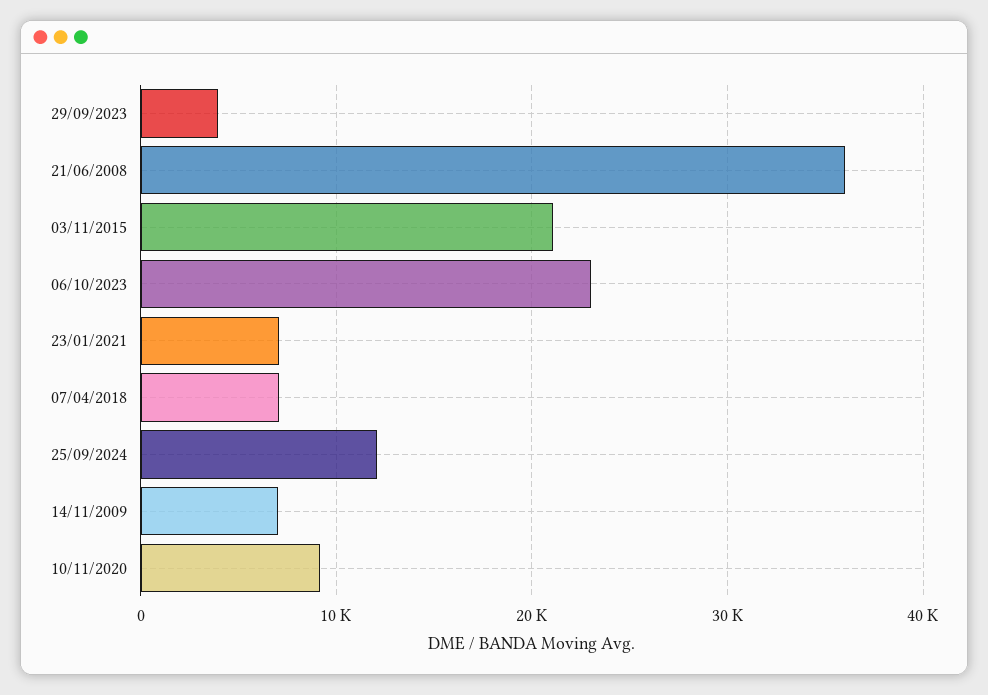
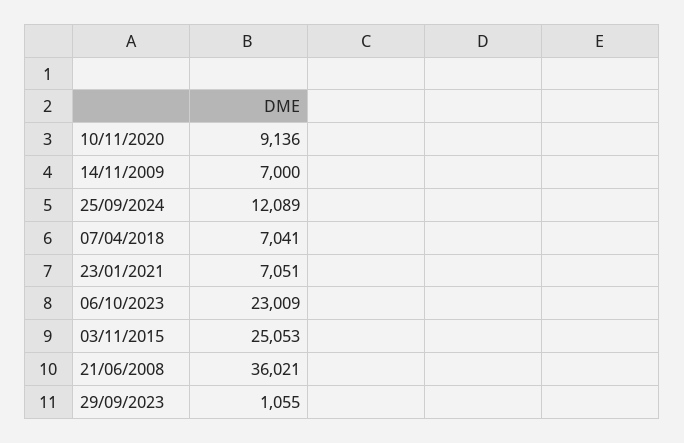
  {
-   "29/09/2023": 4000,
+   "29/09/2023": 1055,
    "21/06/2008": 36021,
-   "03/11/2015": 21000,
+   "03/11/2015": 25053,
    "06/10/2023": 23009,
    "23/01/2021": 7051,
    "07/04/2018": 7041,
    "25/09/2024": 12089,
    "14/11/2009": 7000,
    "10/11/2020": 9136
  }

